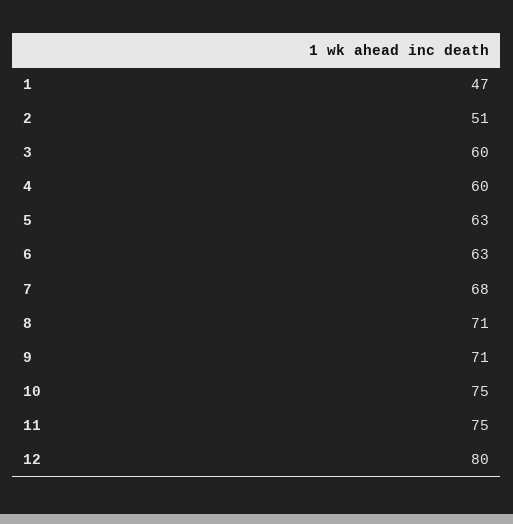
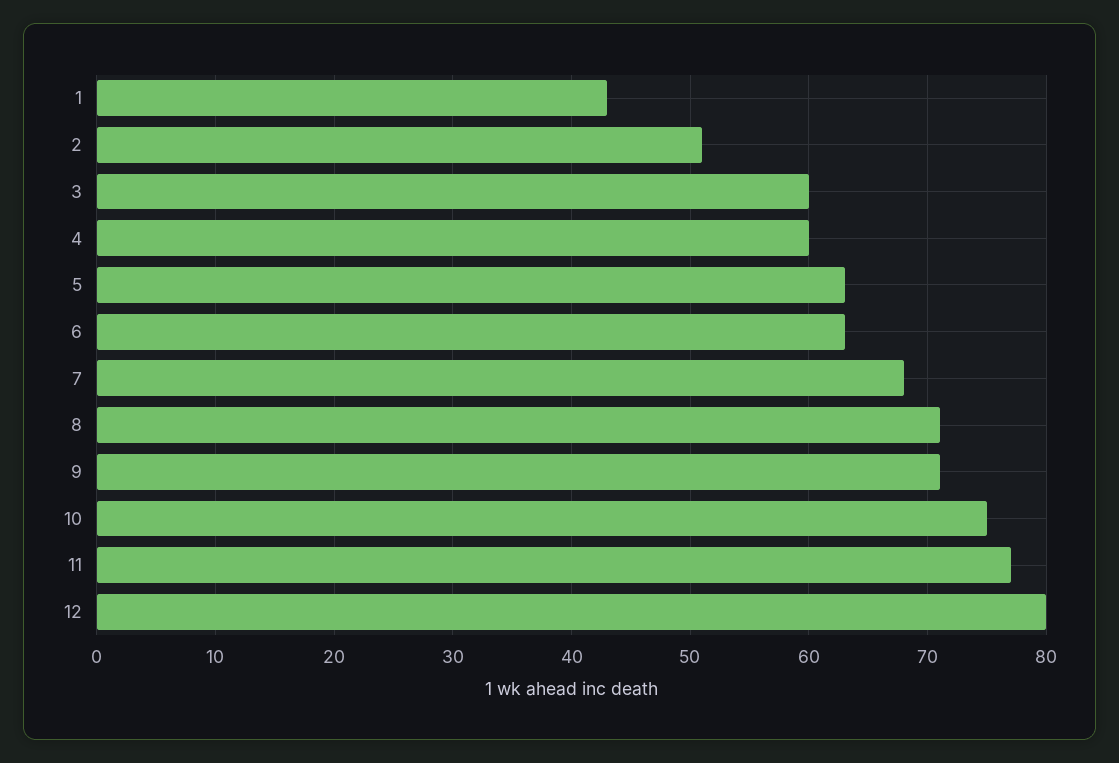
  {
-   "1": 47,
+   "1": 43,
    "2": 51,
    "3": 60,
    "4": 60,
    "5": 63,
    "6": 63,
    "7": 68,
    "8": 71,
    "9": 71,
    "10": 75,
-   "11": 75,
+   "11": 77,
    "12": 80
  }

